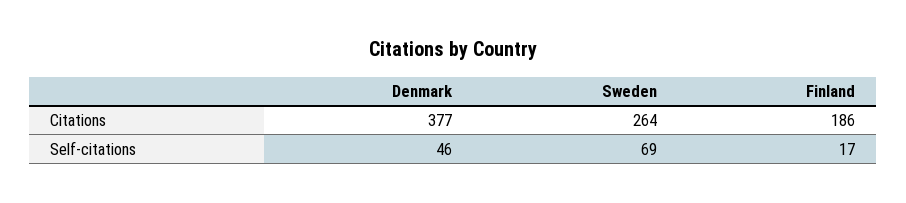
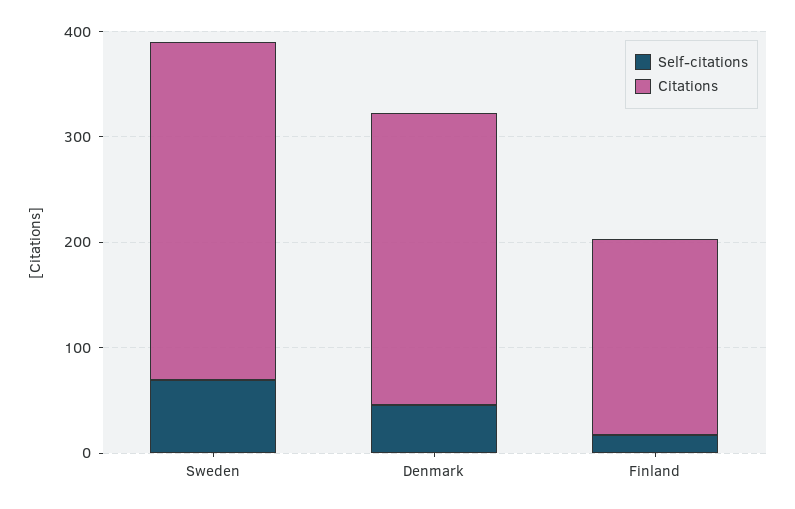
  {
    "Citations": {
-     "Denmark": 377,
+     "Denmark": 280,
-     "Sweden": 264,
+     "Sweden": 320,
      "Finland": 186
    },
    "Self-citations": {
      "Denmark": 46,
      "Sweden": 69,
      "Finland": 17
    }
  }

